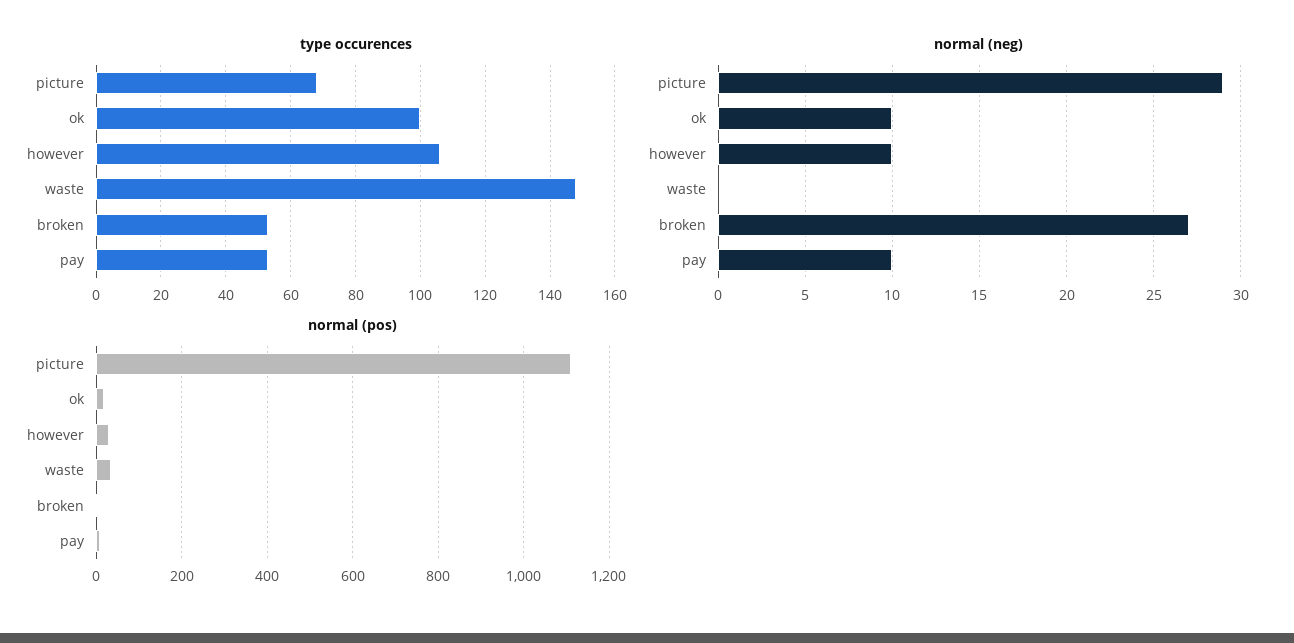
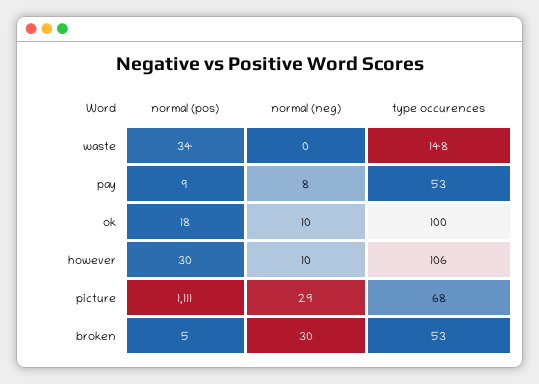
  {
    "type occurences": {
      "picture": 68,
      "ok": 100,
      "however": 106,
      "waste": 148,
      "broken": 53,
      "pay": 53
    },
    "normal (neg)": {
      "picture": 29,
      "ok": 10,
      "however": 10,
      "waste": 0,
-     "broken": 27,
+     "broken": 30,
-     "pay": 10
+     "pay": 8
    },
    "normal (pos)": {
      "picture": 1111,
      "ok": 18,
      "however": 30,
      "waste": 34,
      "broken": 5,
      "pay": 9
    }
  }

